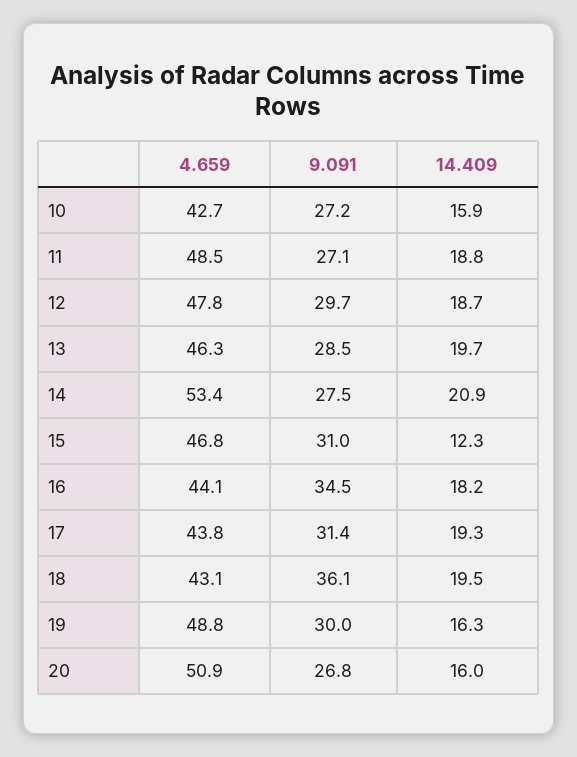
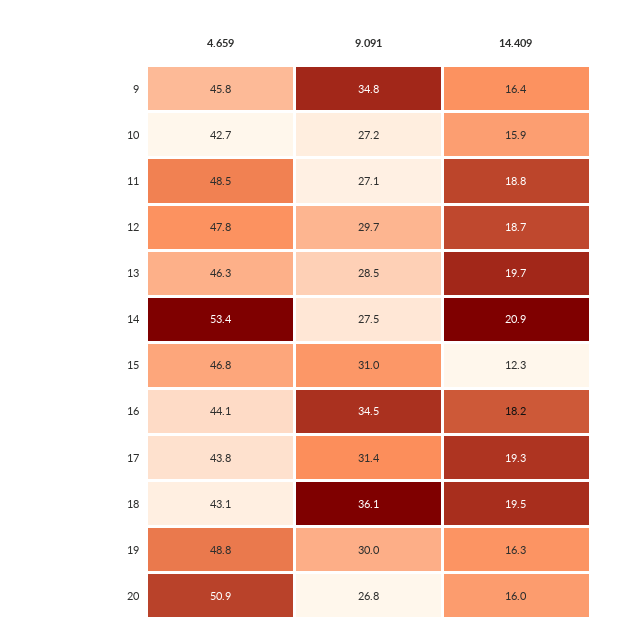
  {
    "4.659": {
      "10": 42.7,
      "11": 48.5,
      "12": 47.8,
      "13": 46.3,
      "14": 53.4,
      "15": 46.8,
      "16": 44.1,
      "17": 43.8,
      "18": 43.1,
      "19": 48.8,
-     "20": 50.9
+     "20": 50.9,
+     "9": 45.8
    },
    "9.091": {
      "10": 27.2,
      "11": 27.1,
      "12": 29.7,
      "13": 28.5,
      "14": 27.5,
      "15": 31,
      "16": 34.5,
      "17": 31.4,
      "18": 36.1,
      "19": 30,
-     "20": 26.8
+     "20": 26.8,
+     "9": 34.8
    },
    "14.409": {
      "10": 15.9,
      "11": 18.8,
      "12": 18.7,
      "13": 19.7,
      "14": 20.9,
      "15": 12.3,
      "16": 18.2,
      "17": 19.3,
      "18": 19.5,
      "19": 16.3,
-     "20": 16
+     "20": 16,
+     "9": 16.4
    }
  }

